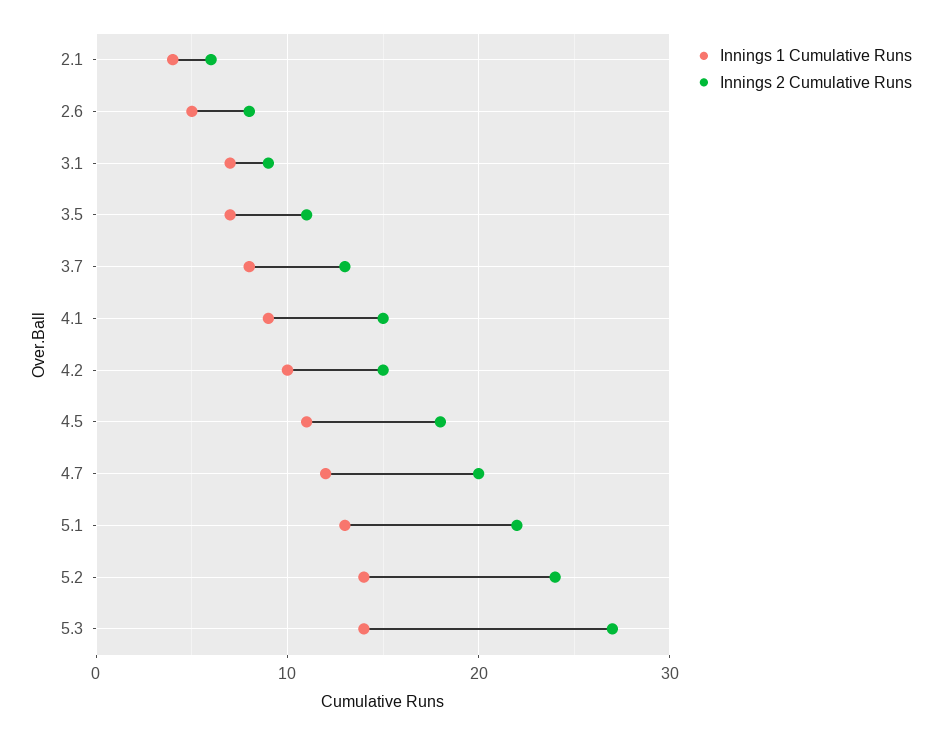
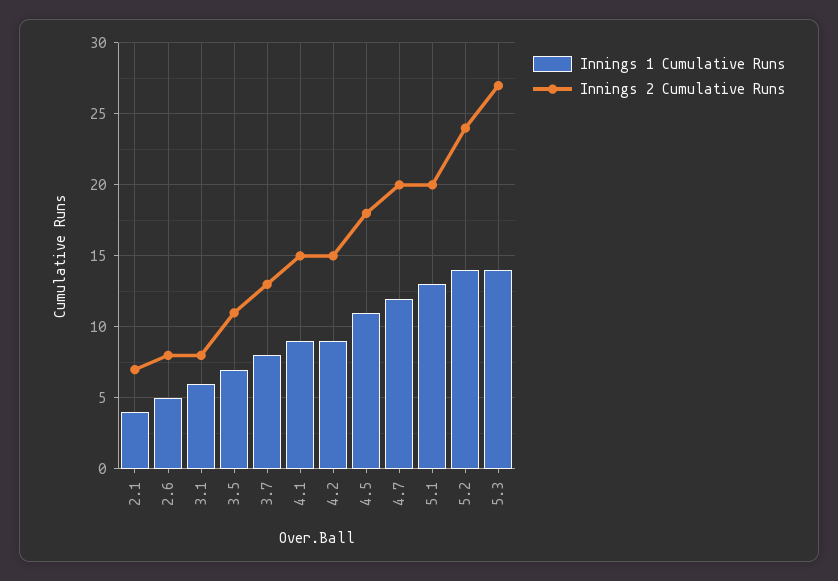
  {
    "Innings 1 Cumulative Runs": {
      "2.1": 4,
      "2.6": 5,
-     "3.1": 7,
+     "3.1": 6,
      "3.5": 7,
      "3.7": 8,
      "4.1": 9,
-     "4.2": 10,
+     "4.2": 9,
      "4.5": 11,
      "4.7": 12,
      "5.1": 13,
      "5.2": 14,
      "5.3": 14
    },
    "Innings 2 Cumulative Runs": {
-     "2.1": 6,
+     "2.1": 7,
      "2.6": 8,
-     "3.1": 9,
+     "3.1": 8,
      "3.5": 11,
      "3.7": 13,
      "4.1": 15,
      "4.2": 15,
      "4.5": 18,
      "4.7": 20,
-     "5.1": 22,
+     "5.1": 20,
      "5.2": 24,
      "5.3": 27
    }
  }

